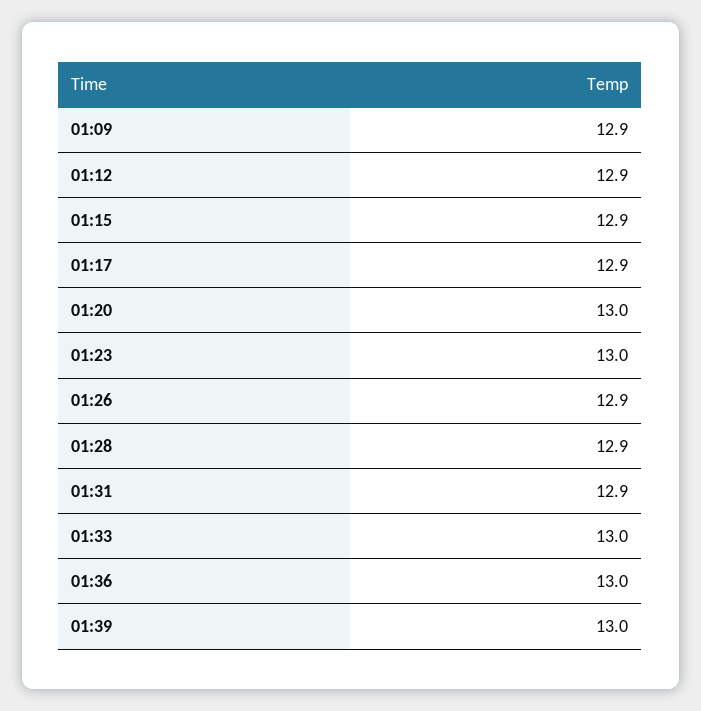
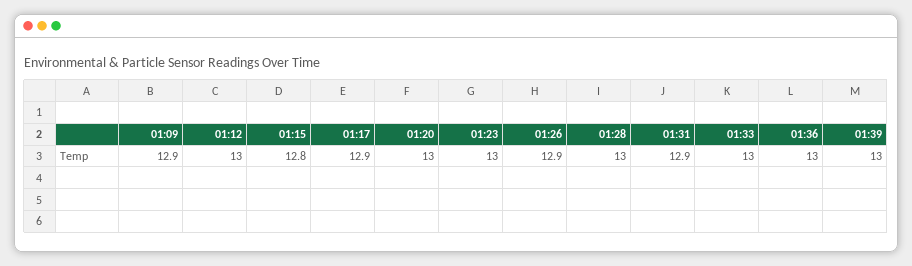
  {
    "01:09": 12.9,
-   "01:12": 12.9,
+   "01:12": 13,
-   "01:15": 12.9,
+   "01:15": 12.8,
    "01:17": 12.9,
    "01:20": 13,
    "01:23": 13,
    "01:26": 12.9,
-   "01:28": 12.9,
+   "01:28": 13,
    "01:31": 12.9,
    "01:33": 13,
    "01:36": 13,
    "01:39": 13
  }

